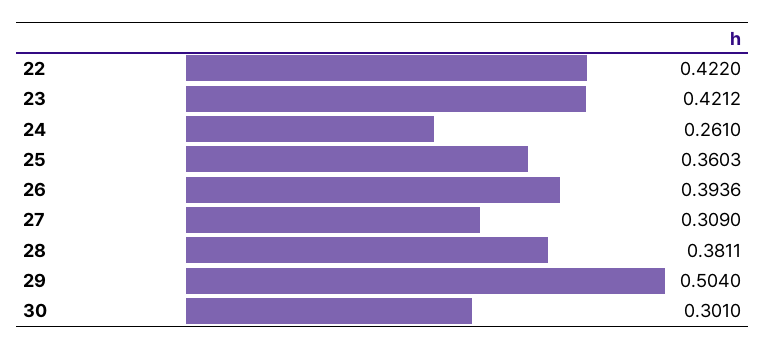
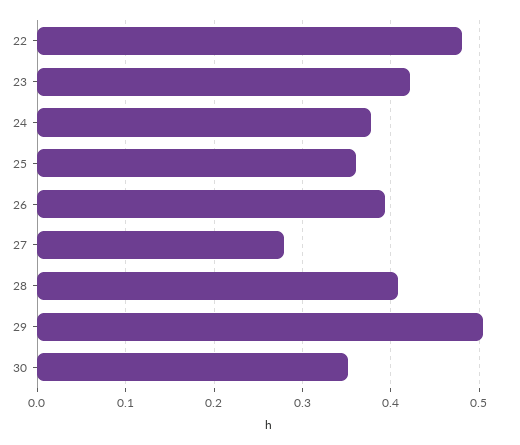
  {
-   "22": 0.422,
+   "22": 0.48,
    "23": 0.4212,
-   "24": 0.261,
+   "24": 0.38,
    "25": 0.3603,
    "26": 0.3936,
-   "27": 0.309,
+   "27": 0.28,
-   "28": 0.3811,
+   "28": 0.41,
    "29": 0.504,
-   "30": 0.301
+   "30": 0.35
  }

